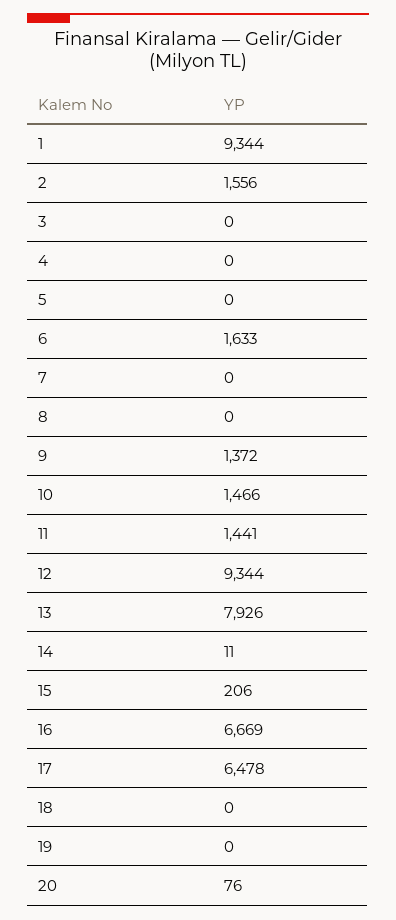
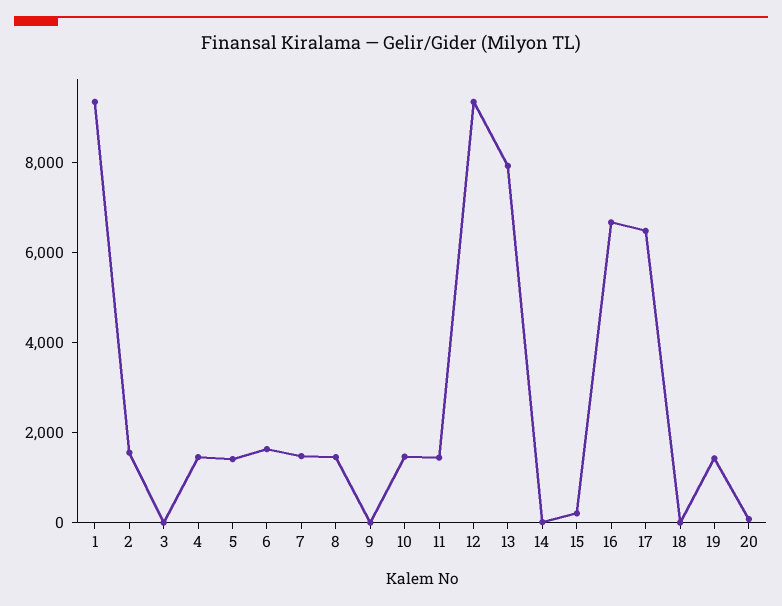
  {
    "1": 9344,
    "2": 1556,
    "3": 0,
-   "4": 0,
+   "4": 1500,
-   "5": 0,
+   "5": 1500,
    "6": 1633,
-   "7": 0,
+   "7": 1500,
-   "8": 0,
+   "8": 1500,
-   "9": 1372,
+   "9": 0,
    "10": 1466,
    "11": 1441,
    "12": 9344,
    "13": 7926,
    "14": 11,
    "15": 206,
    "16": 6669,
    "17": 6478,
    "18": 0,
-   "19": 0,
+   "19": 1500,
    "20": 76
  }

